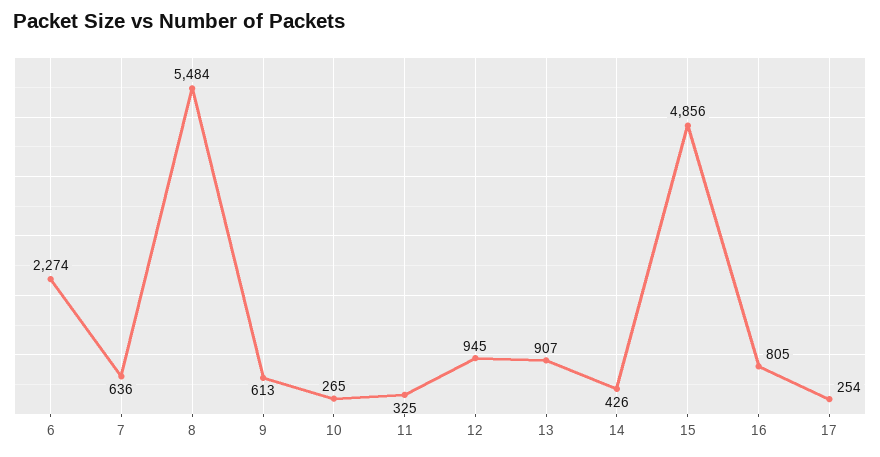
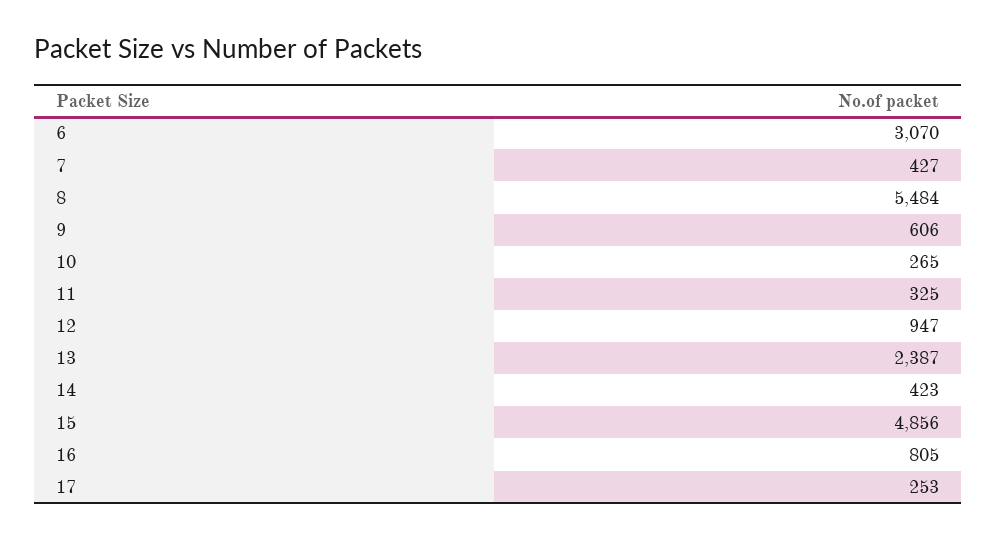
  {
-   "6": 2274,
+   "6": 3070,
-   "7": 636,
+   "7": 427,
    "8": 5484,
-   "9": 613,
+   "9": 606,
    "10": 265,
    "11": 325,
-   "12": 945,
+   "12": 947,
-   "13": 907,
+   "13": 2387,
-   "14": 426,
+   "14": 423,
    "15": 4856,
    "16": 805,
-   "17": 254
+   "17": 253
  }

